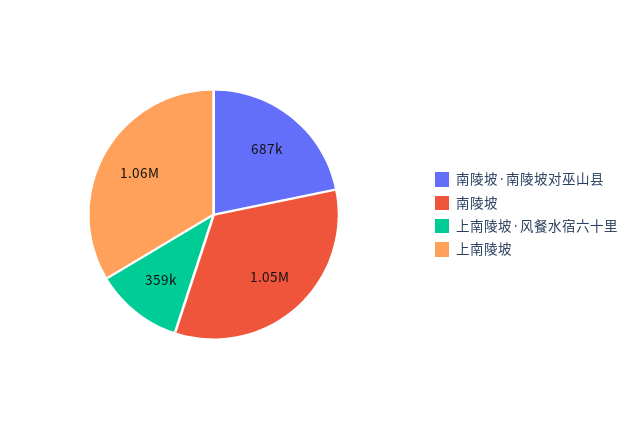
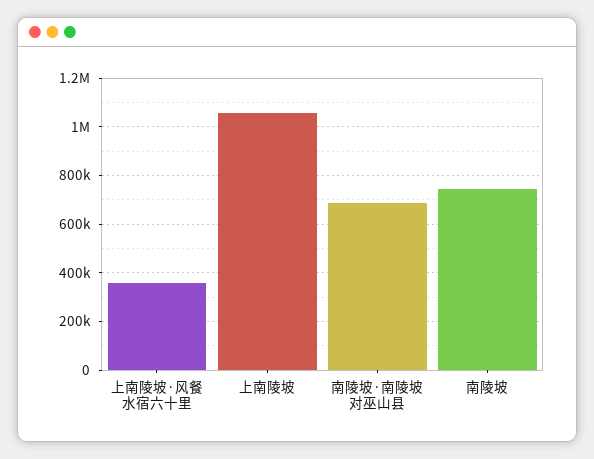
  {
    "南陵坡·南陵坡对巫山县": 687000,
-   "南陵坡": 1050000,
+   "南陵坡": 750000,
    "上南陵坡·风餐水宿六十里": 359000,
    "上南陵坡": 1060000
  }

